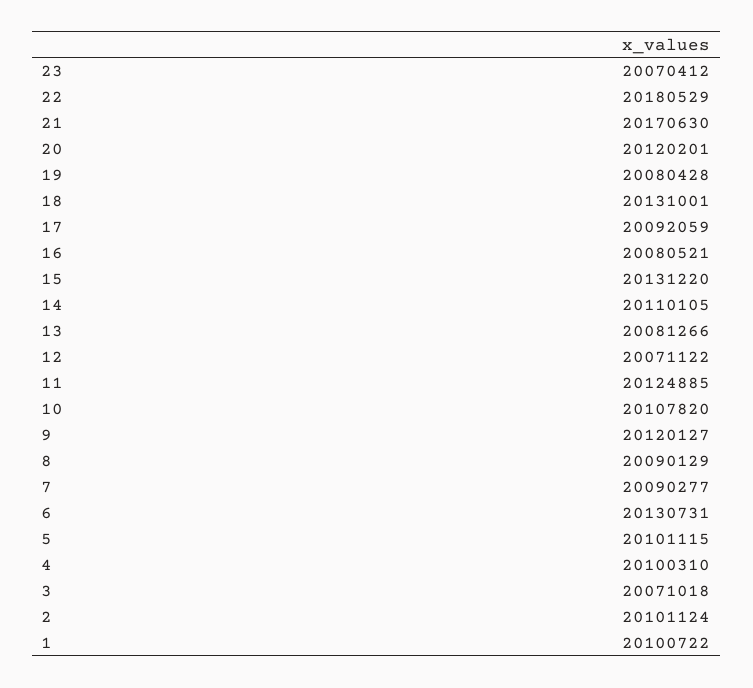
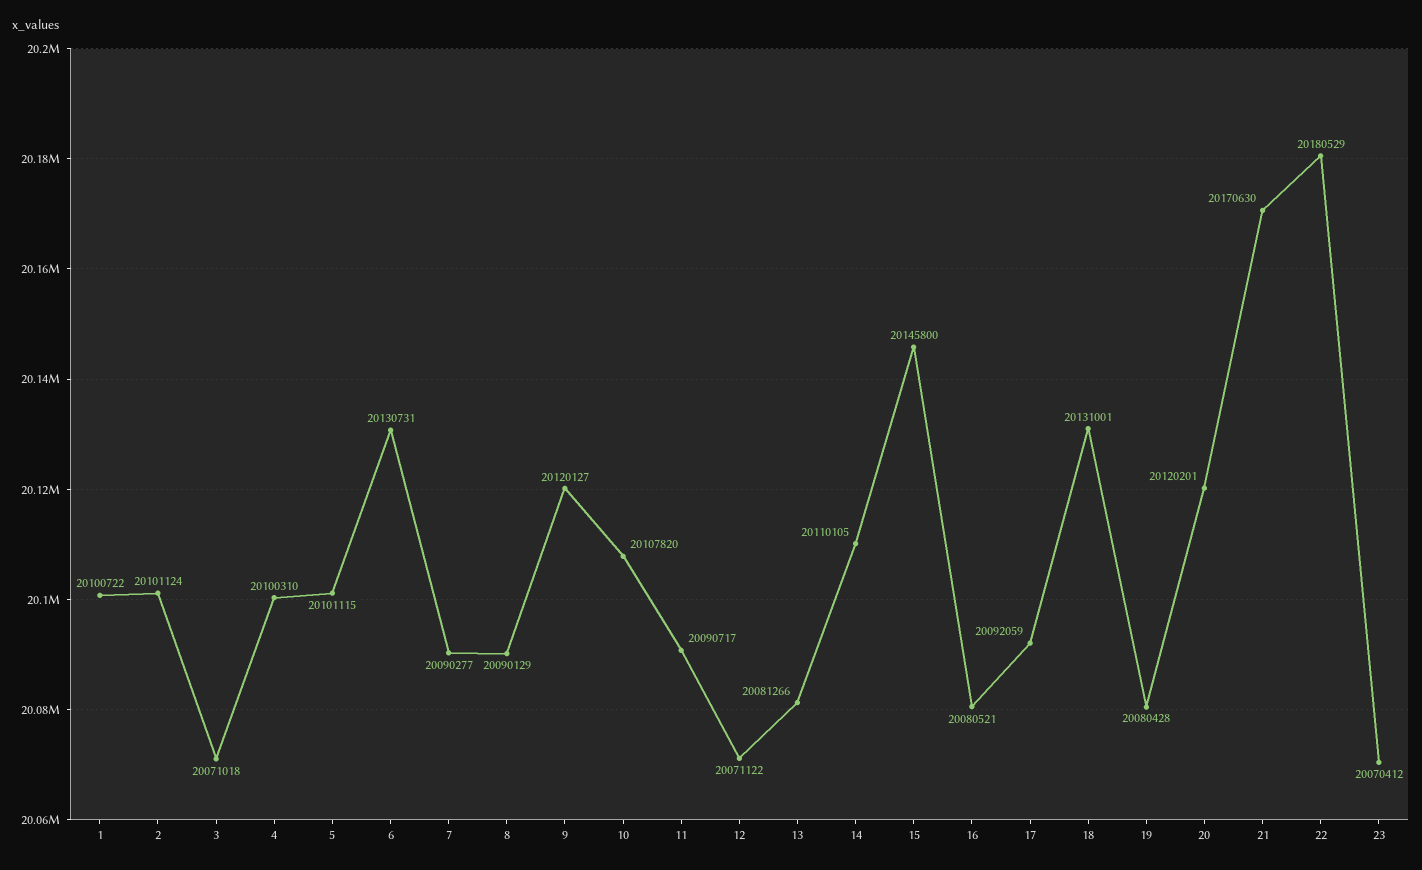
  {
    "23": 20070412,
    "22": 20180529,
    "21": 20170630,
    "20": 20120201,
    "19": 20080428,
    "18": 20131001,
    "17": 20092059,
    "16": 20080521,
-   "15": 20131220,
+   "15": 20145800,
    "14": 20110105,
    "13": 20081266,
    "12": 20071122,
-   "11": 20124885,
+   "11": 20090717,
    "10": 20107820,
    "9": 20120127,
    "8": 20090129,
    "7": 20090277,
    "6": 20130731,
    "5": 20101115,
    "4": 20100310,
    "3": 20071018,
    "2": 20101124,
    "1": 20100722
  }

